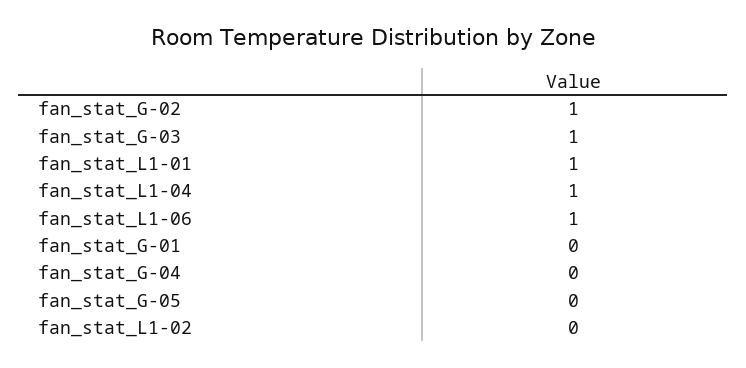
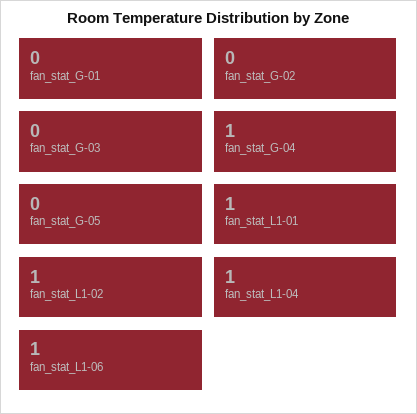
  {
-   "fan_stat_G-02": 1,
+   "fan_stat_G-02": 0,
-   "fan_stat_G-03": 1,
+   "fan_stat_G-03": 0,
    "fan_stat_L1-01": 1,
    "fan_stat_L1-04": 1,
    "fan_stat_L1-06": 1,
    "fan_stat_G-01": 0,
-   "fan_stat_G-04": 0,
+   "fan_stat_G-04": 1,
    "fan_stat_G-05": 0,
-   "fan_stat_L1-02": 0
+   "fan_stat_L1-02": 1
  }

